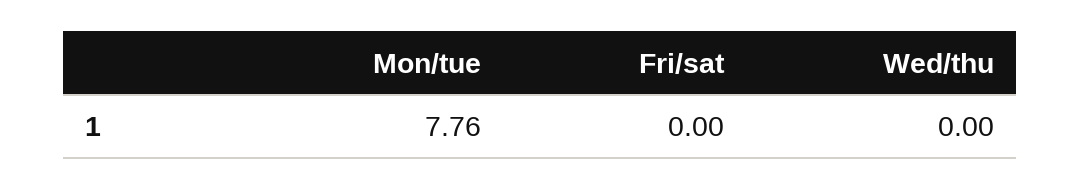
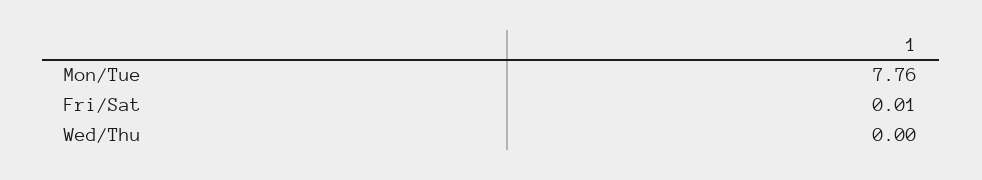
  {
    "Mon/tue": 7.76,
-   "Fri/sat": 0,
+   "Fri/sat": 0.01,
    "Wed/thu": 0
  }

